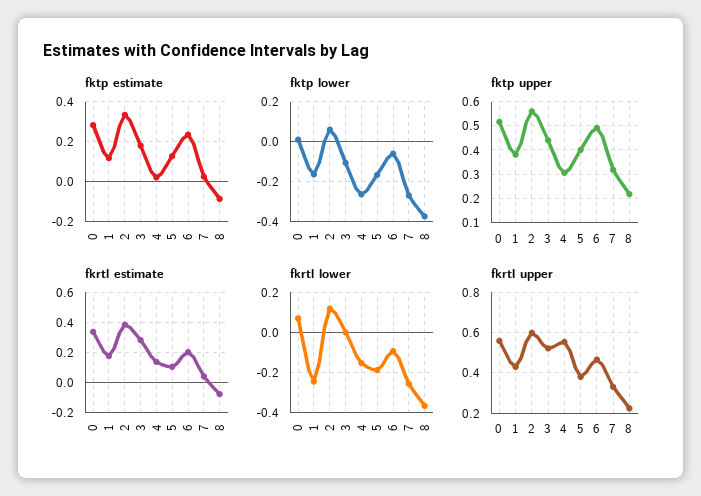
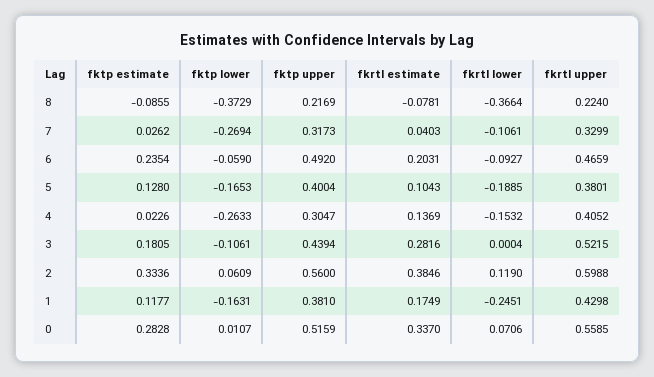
  {
    "fktp estimate": {
      "0": 0.2828,
      "1": 0.1177,
      "2": 0.3336,
      "3": 0.1805,
      "4": 0.0226,
      "5": 0.128,
      "6": 0.2354,
      "7": 0.0262,
      "8": -0.0855
    },
    "fktp lower": {
      "0": 0.0107,
      "1": -0.1631,
      "2": 0.0609,
      "3": -0.1061,
      "4": -0.2633,
      "5": -0.1653,
      "6": -0.059,
      "7": -0.2694,
      "8": -0.3729
    },
    "fktp upper": {
      "0": 0.5159,
      "1": 0.381,
      "2": 0.56,
      "3": 0.4394,
      "4": 0.3047,
      "5": 0.4004,
      "6": 0.492,
      "7": 0.3173,
      "8": 0.2169
    },
    "fkrtl estimate": {
      "0": 0.337,
      "1": 0.1749,
      "2": 0.3846,
      "3": 0.2816,
      "4": 0.1369,
      "5": 0.1043,
      "6": 0.2031,
      "7": 0.0403,
      "8": -0.0781
    },
    "fkrtl lower": {
      "0": 0.0706,
      "1": -0.2451,
      "2": 0.119,
      "3": 0.0004,
      "4": -0.1532,
      "5": -0.1885,
      "6": -0.0927,
-     "7": -0.25,
+     "7": -0.1061,
      "8": -0.3664
    },
    "fkrtl upper": {
      "0": 0.5585,
      "1": 0.4298,
      "2": 0.5988,
      "3": 0.5215,
-     "4": 0.55,
+     "4": 0.4052,
      "5": 0.3801,
      "6": 0.4659,
      "7": 0.3299,
      "8": 0.224
    }
  }

